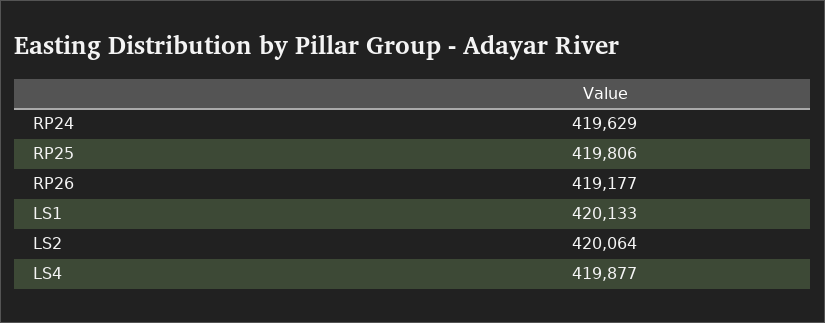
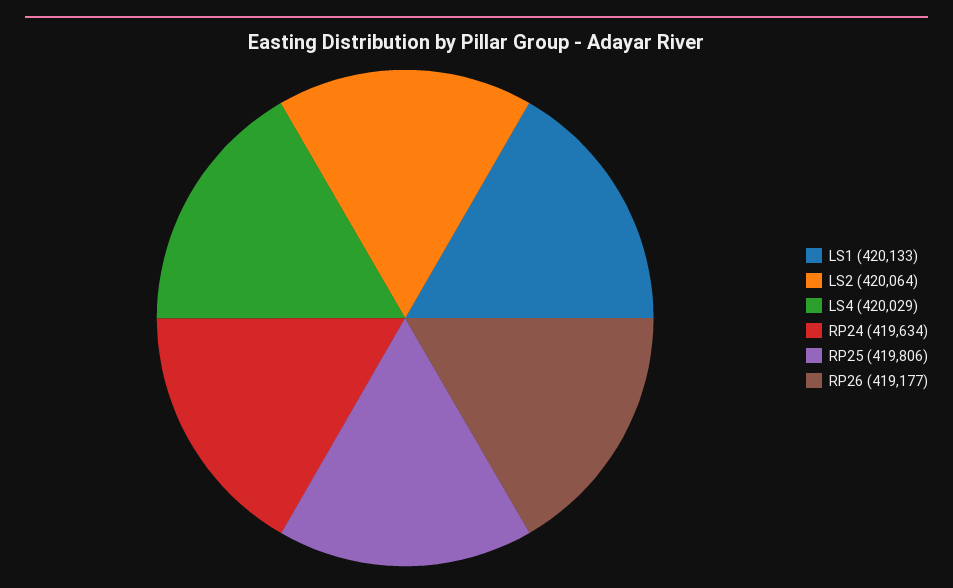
  {
-   "RP24": 419629,
+   "RP24": 419634,
    "RP25": 419806,
    "RP26": 419177,
    "LS1": 420133,
    "LS2": 420064,
-   "LS4": 419877
+   "LS4": 420029
  }

